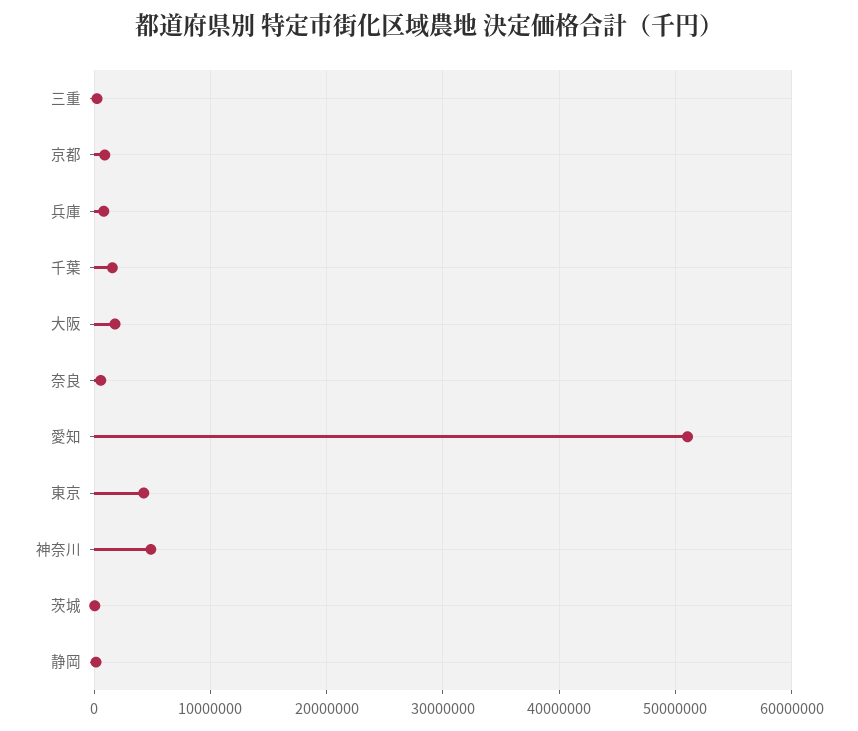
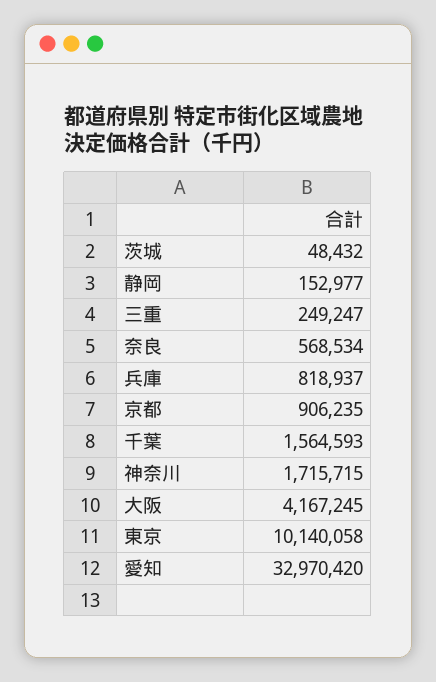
  {
    "三重": 249247,
    "京都": 906235,
    "兵庫": 818937,
    "千葉": 1564593,
-   "大阪": 2000000,
+   "大阪": 4167245,
    "奈良": 568534,
-   "愛知": 51000000,
+   "愛知": 32970420,
-   "東京": 4000000,
+   "東京": 10140058,
-   "神奈川": 5000000,
+   "神奈川": 1715715,
    "茨城": 48432,
    "静岡": 152977
  }

